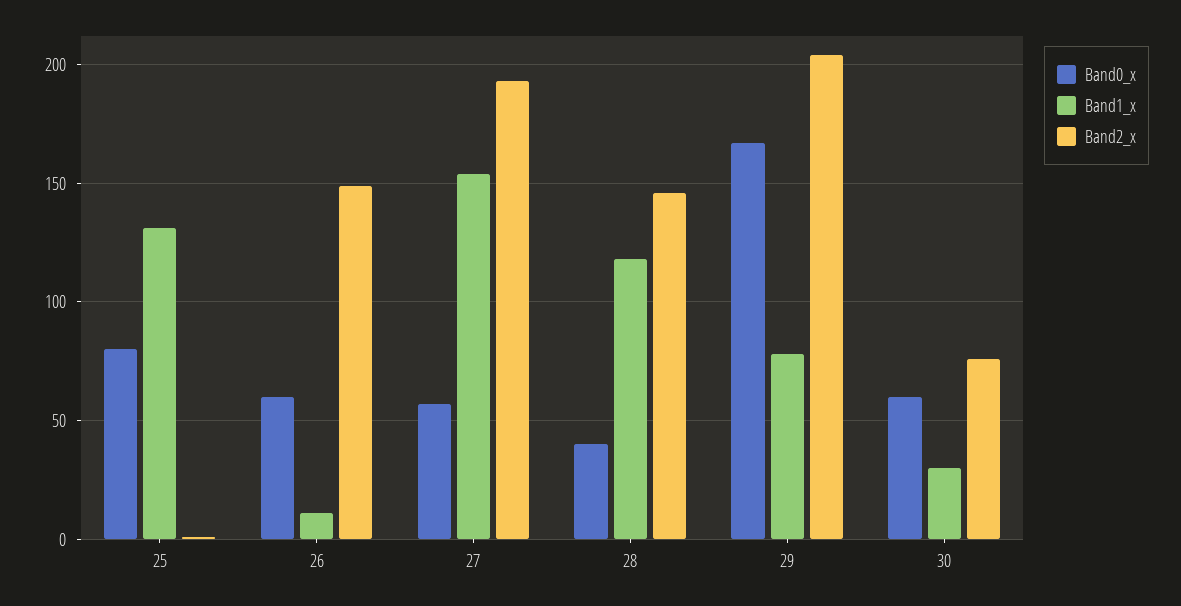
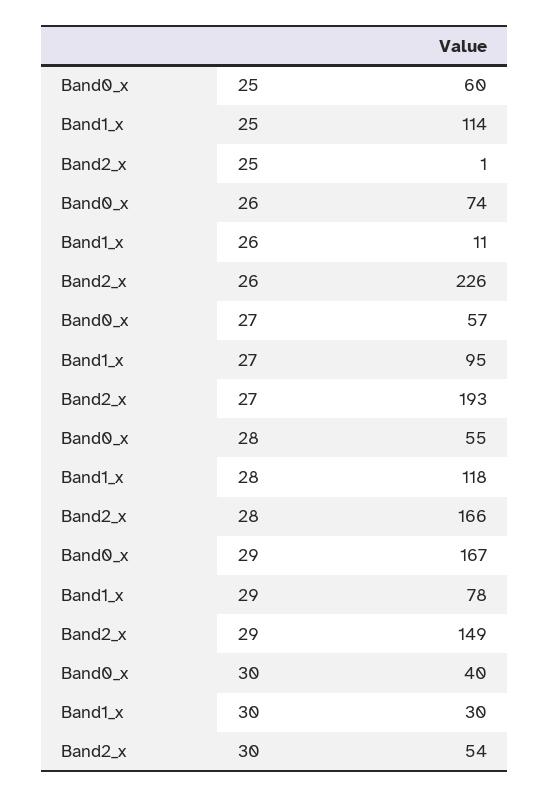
  {
    "Band0_x": {
-     "25": 80,
+     "25": 60,
-     "26": 60,
+     "26": 74,
      "27": 57,
-     "28": 40,
+     "28": 55,
      "29": 167,
-     "30": 60
+     "30": 40
    },
    "Band1_x": {
-     "25": 130,
+     "25": 114,
      "26": 11,
-     "27": 155,
+     "27": 95,
      "28": 118,
      "29": 78,
      "30": 30
    },
    "Band2_x": {
      "25": 1,
-     "26": 150,
+     "26": 226,
      "27": 193,
-     "28": 145,
+     "28": 166,
-     "29": 205,
+     "29": 149,
-     "30": 75
+     "30": 54
    }
  }

